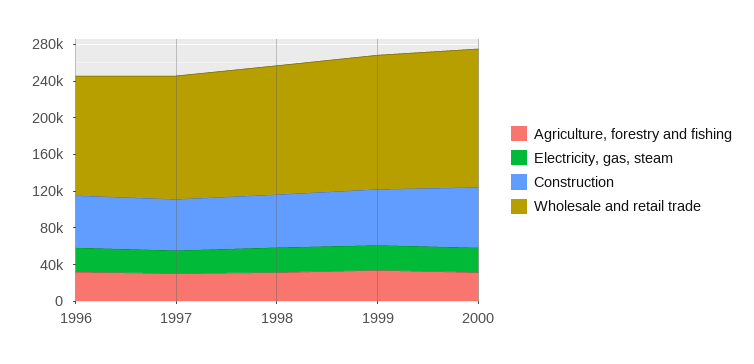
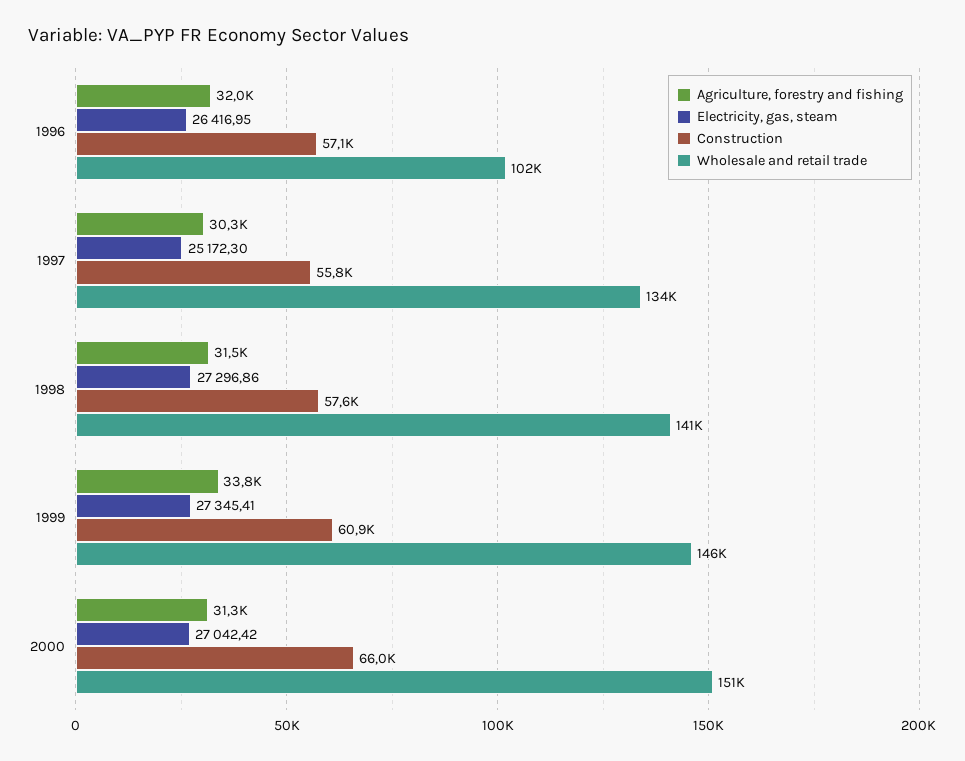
  {
    "Agriculture, forestry and fishing": {
      "1996": 32000,
      "1997": 30300,
      "1998": 31500,
      "1999": 33800,
      "2000": 31300
    },
    "Electricity, gas, steam": {
      "1996": 26416.95,
      "1997": 25172.3,
      "1998": 27296.86,
      "1999": 27345.41,
      "2000": 27042.42
    },
    "Construction": {
      "1996": 57100,
      "1997": 55800,
      "1998": 57600,
      "1999": 60900,
      "2000": 66000
    },
    "Wholesale and retail trade": {
-     "1996": 130000,
+     "1996": 102000,
      "1997": 134000,
      "1998": 141000,
      "1999": 146000,
      "2000": 151000
    }
  }

